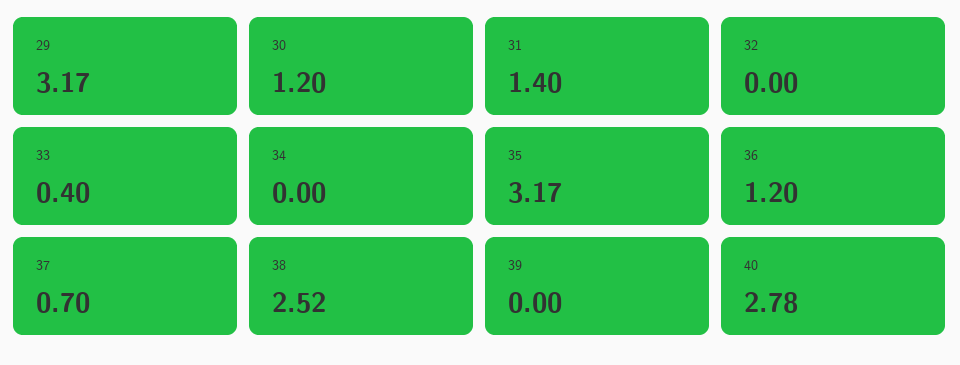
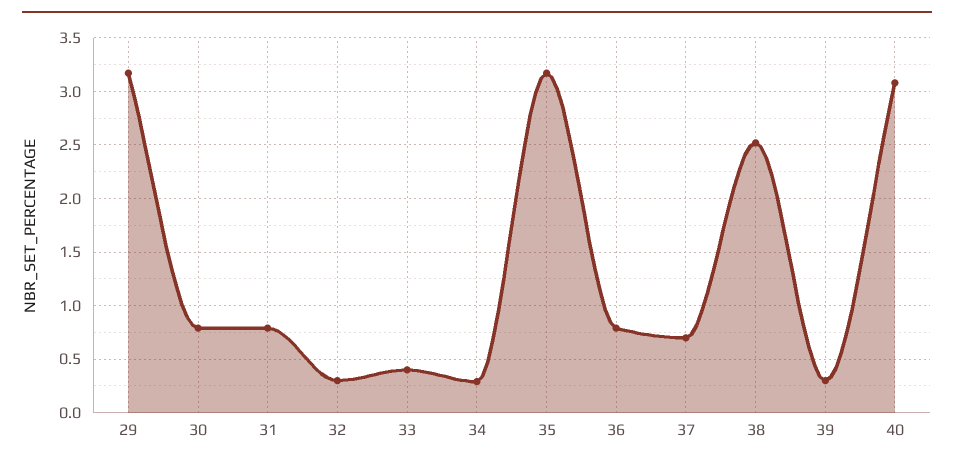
  {
    "29": 3.17,
-   "30": 1.2,
+   "30": 0.8,
-   "31": 1.4,
+   "31": 0.8,
-   "32": 0,
+   "32": 0.3,
    "33": 0.4,
-   "34": 0,
+   "34": 0.3,
    "35": 3.17,
-   "36": 1.2,
+   "36": 0.8,
    "37": 0.7,
    "38": 2.52,
-   "39": 0,
+   "39": 0.3,
-   "40": 2.78
+   "40": 3.1
  }

